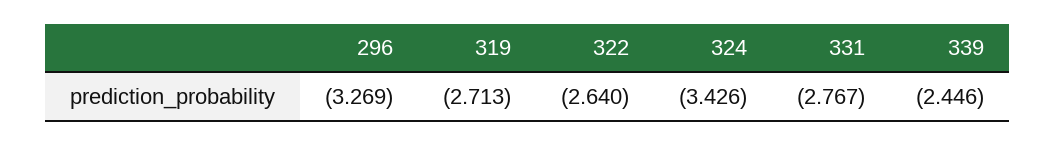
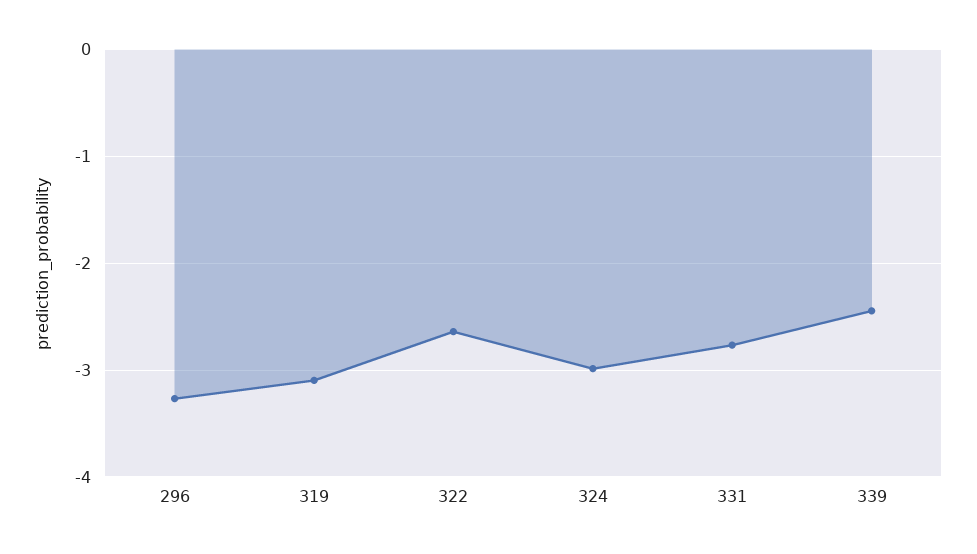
  {
    "296": -3.269,
-   "319": -2.713,
+   "319": -3.1,
    "322": -2.64,
-   "324": -3.426,
+   "324": -3,
    "331": -2.767,
    "339": -2.446
  }

